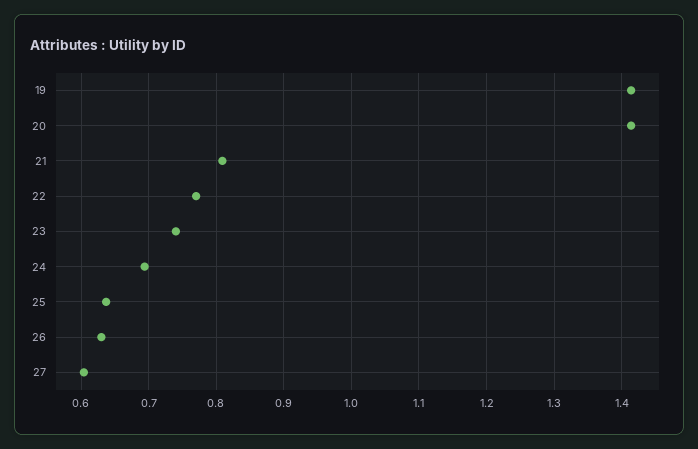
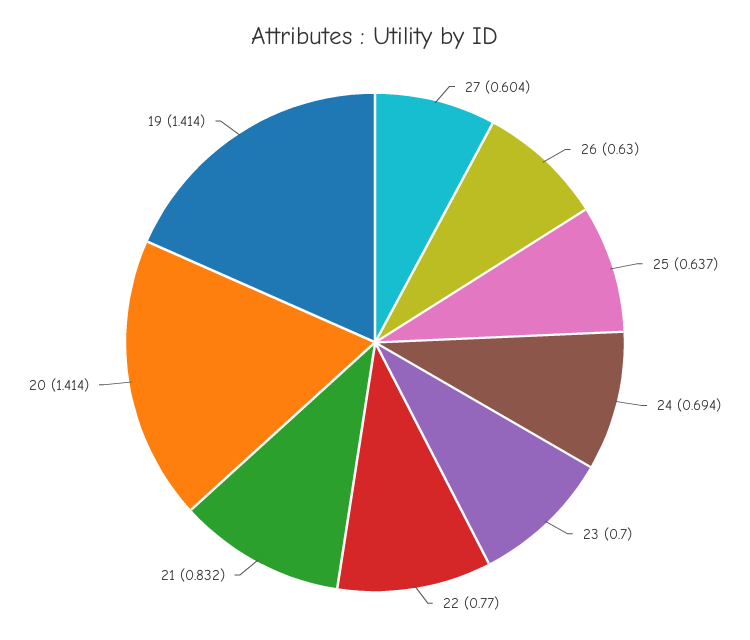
  {
    "19": 1.414,
    "20": 1.414,
-   "21": 0.81,
+   "21": 0.832,
    "22": 0.77,
-   "23": 0.74,
+   "23": 0.7,
    "24": 0.694,
    "25": 0.637,
    "26": 0.63,
    "27": 0.604
  }

